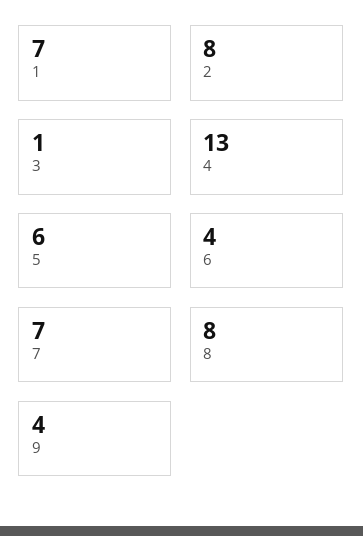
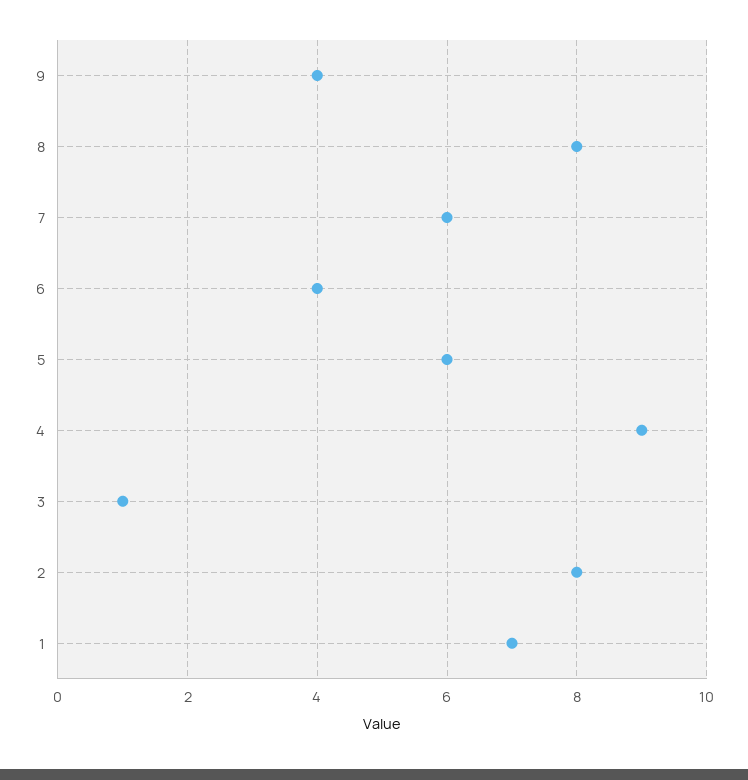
  {
    "1": 7,
    "2": 8,
    "3": 1,
-   "4": 13,
+   "4": 9,
    "5": 6,
    "6": 4,
-   "7": 7,
+   "7": 6,
    "8": 8,
    "9": 4
  }

